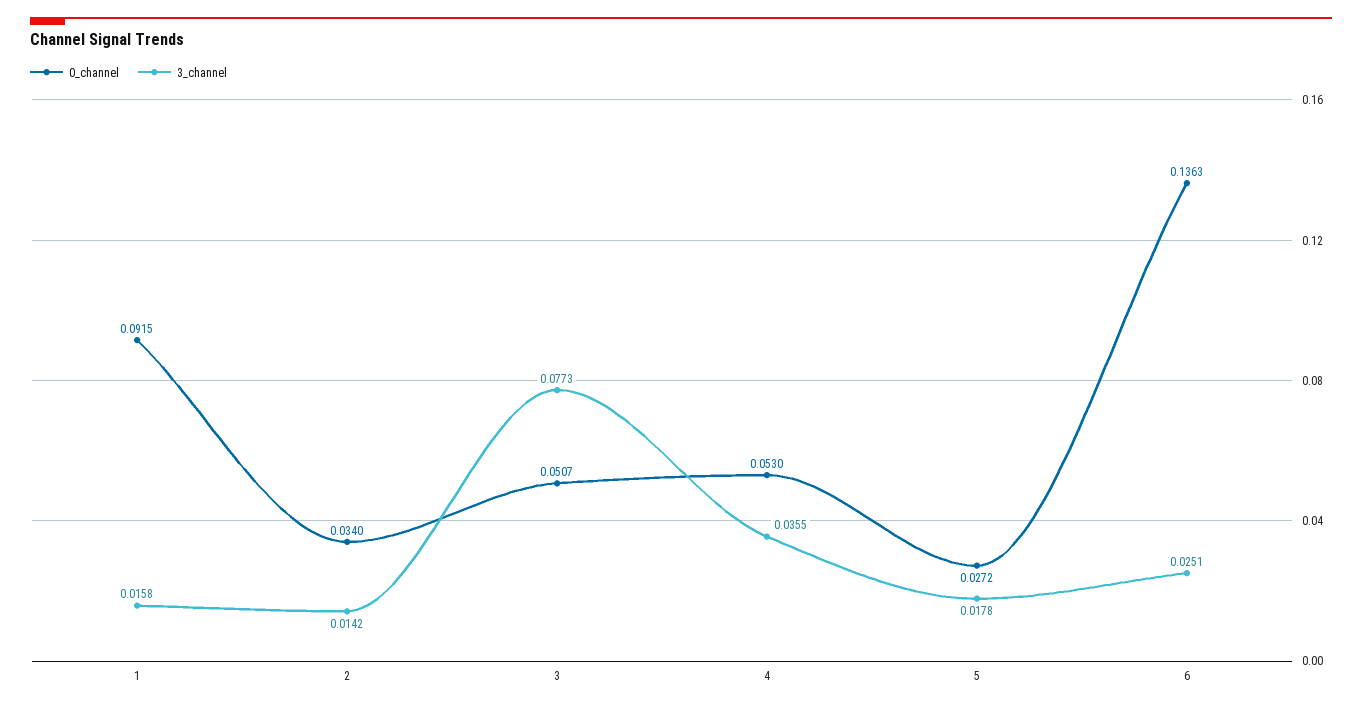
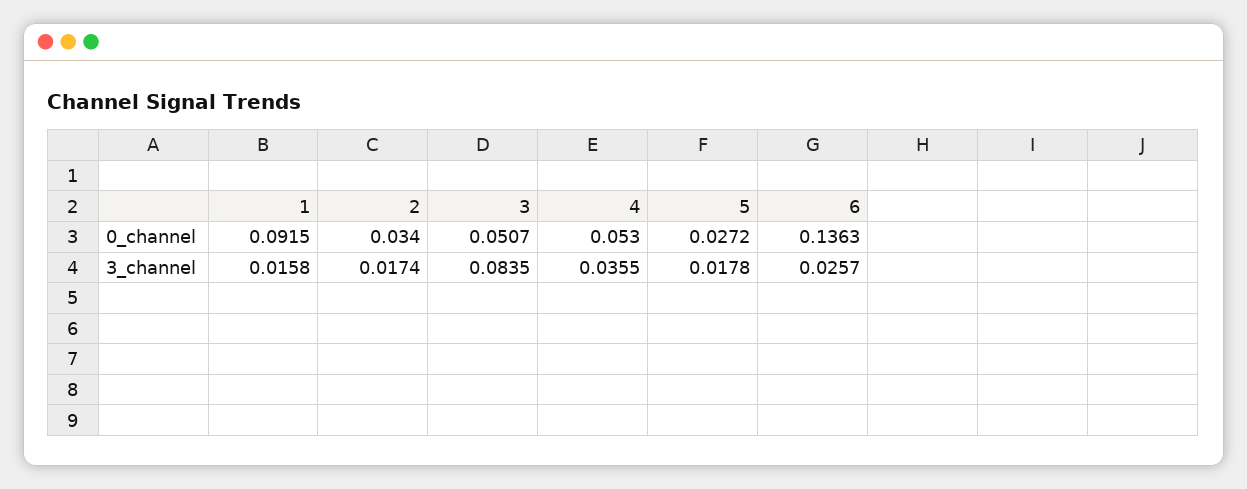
  {
    "0_channel": {
      "1": 0.0915,
      "2": 0.034,
      "3": 0.0507,
      "4": 0.053,
      "5": 0.0272,
      "6": 0.1363
    },
    "3_channel": {
      "1": 0.0158,
-     "2": 0.0142,
+     "2": 0.0174,
-     "3": 0.0773,
+     "3": 0.0835,
      "4": 0.0355,
      "5": 0.0178,
-     "6": 0.0251
+     "6": 0.0257
    }
  }

